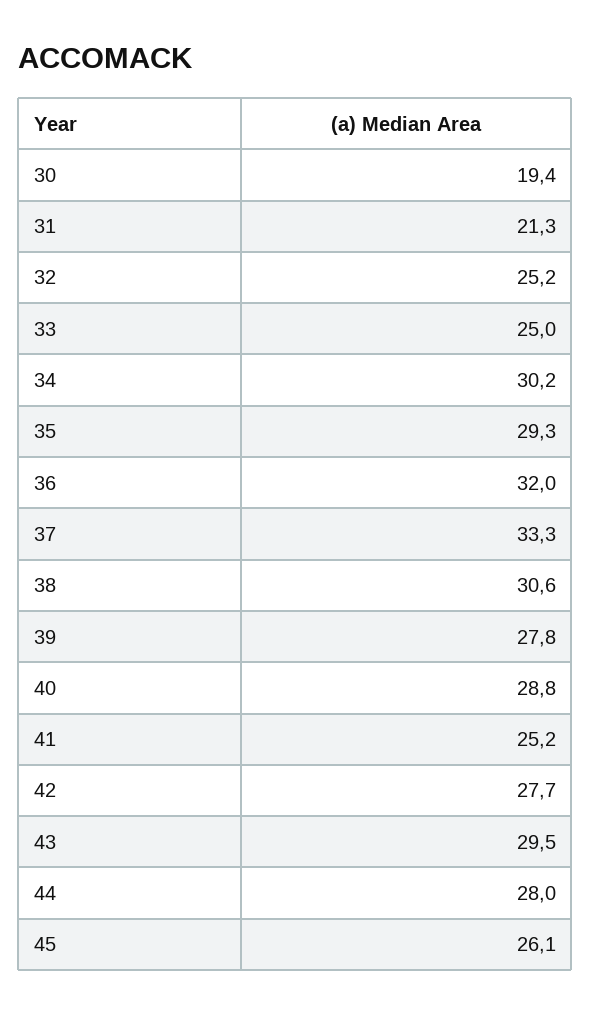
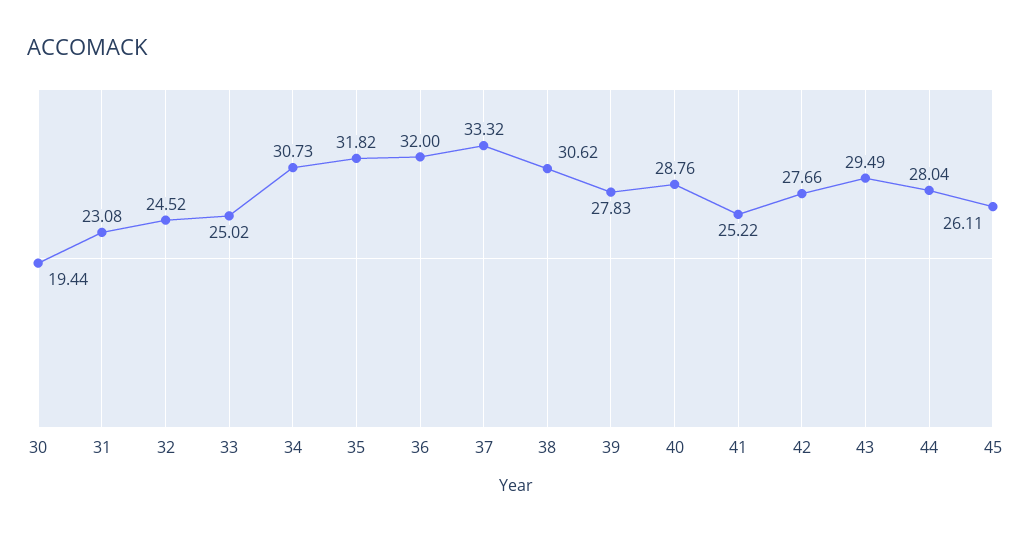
  {
    "30": 19.44,
-   "31": 21.3,
+   "31": 23.08,
-   "32": 25.2,
+   "32": 24.52,
    "33": 25.02,
-   "34": 30.2,
+   "34": 30.73,
-   "35": 29.3,
+   "35": 31.82,
    "36": 32,
    "37": 33.32,
    "38": 30.62,
    "39": 27.83,
    "40": 28.76,
    "41": 25.22,
    "42": 27.66,
    "43": 29.49,
    "44": 28.04,
    "45": 26.11
  }

